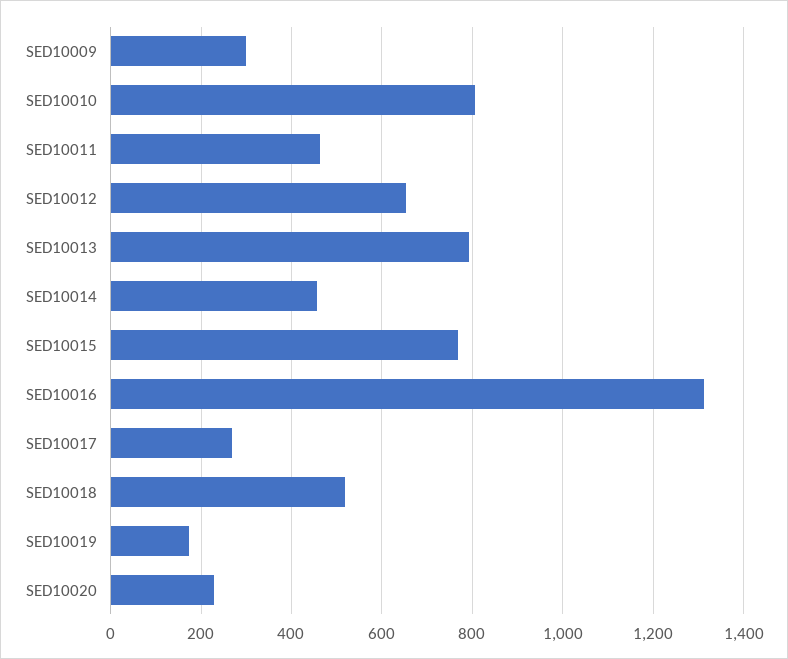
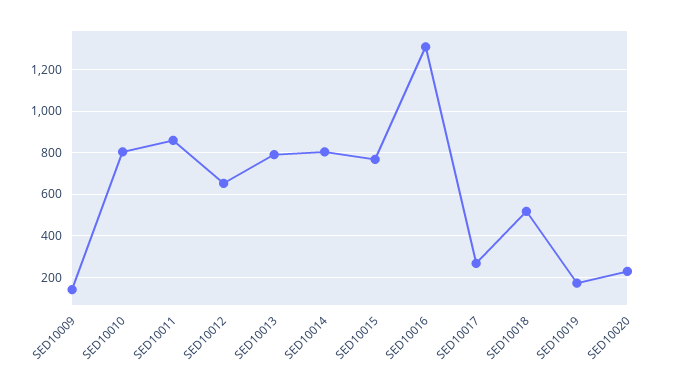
  {
-   "SED10009": 300,
+   "SED10009": 150,
    "SED10010": 800,
-   "SED10011": 460,
+   "SED10011": 850,
    "SED10012": 660,
    "SED10013": 800,
-   "SED10014": 460,
+   "SED10014": 800,
    "SED10015": 760,
    "SED10016": 1320,
    "SED10017": 260,
    "SED10018": 520,
    "SED10019": 180,
    "SED10020": 220
  }

